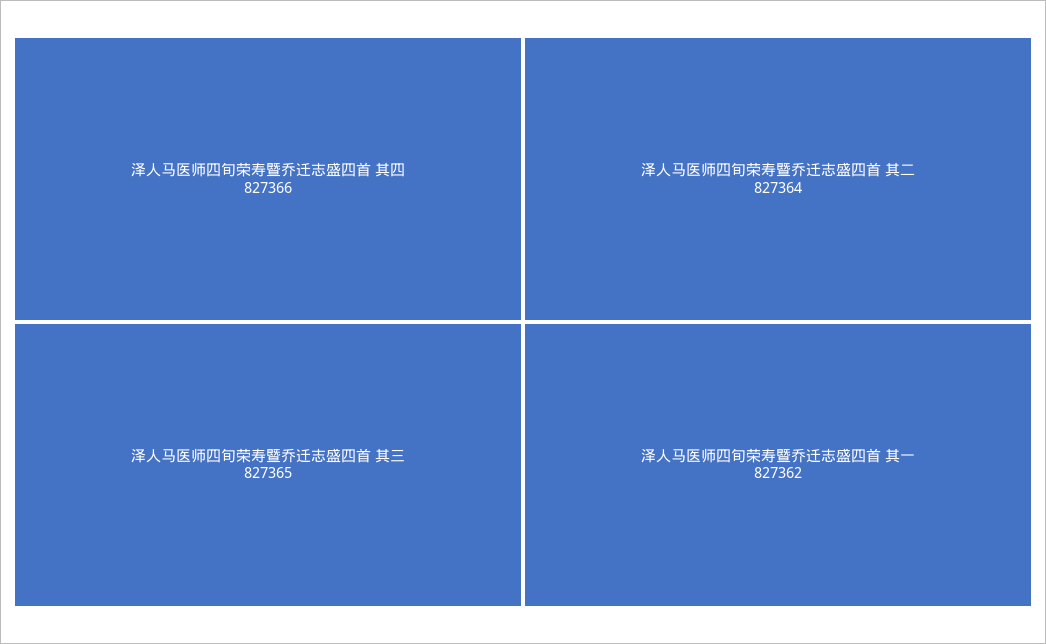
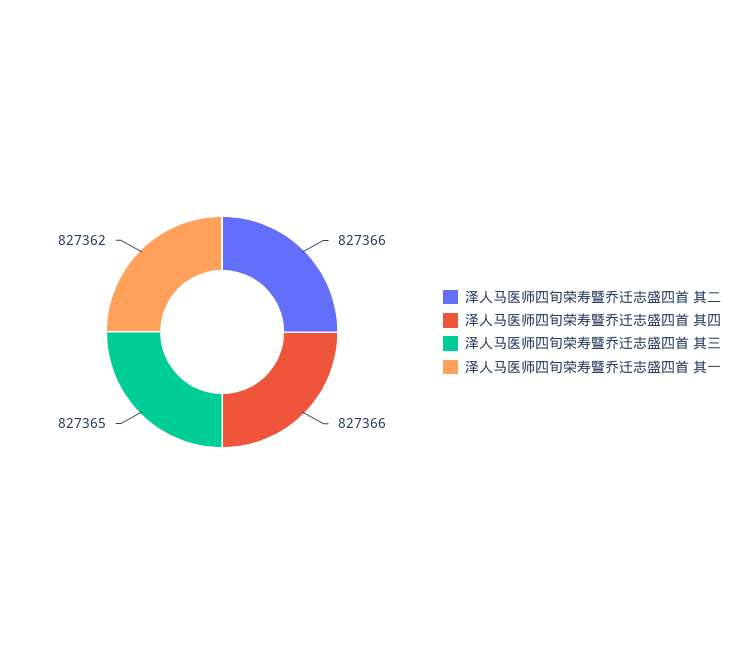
  {
    "泽人马医师四旬荣寿暨乔迁志盛四首 其四": 827366,
    "泽人马医师四旬荣寿暨乔迁志盛四首 其三": 827365,
-   "泽人马医师四旬荣寿暨乔迁志盛四首 其二": 827364,
+   "泽人马医师四旬荣寿暨乔迁志盛四首 其二": 827366,
    "泽人马医师四旬荣寿暨乔迁志盛四首 其一": 827362
  }

